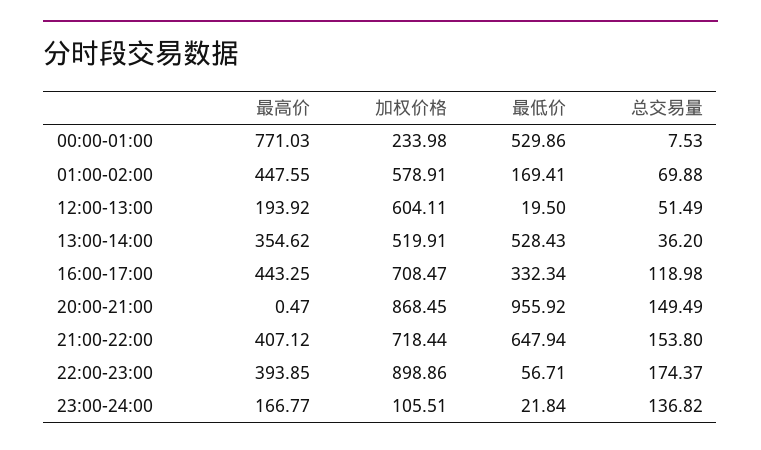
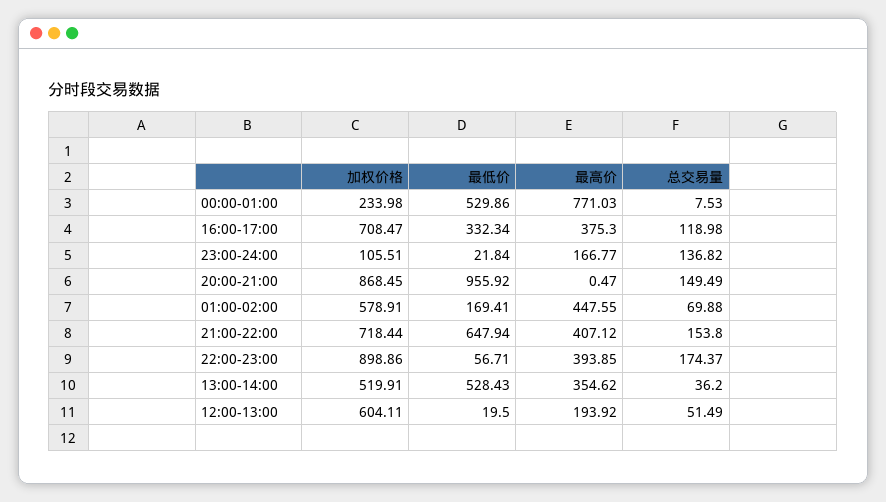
  {
    "最高价": {
      "00:00-01:00": 771.03,
      "01:00-02:00": 447.55,
      "12:00-13:00": 193.92,
      "13:00-14:00": 354.62,
-     "16:00-17:00": 443.25,
+     "16:00-17:00": 375.3,
      "20:00-21:00": 0.47,
      "21:00-22:00": 407.12,
      "22:00-23:00": 393.85,
      "23:00-24:00": 166.77
    },
    "加权价格": {
      "00:00-01:00": 233.98,
      "01:00-02:00": 578.91,
      "12:00-13:00": 604.11,
      "13:00-14:00": 519.91,
      "16:00-17:00": 708.47,
      "20:00-21:00": 868.45,
      "21:00-22:00": 718.44,
      "22:00-23:00": 898.86,
      "23:00-24:00": 105.51
    },
    "最低价": {
      "00:00-01:00": 529.86,
      "01:00-02:00": 169.41,
      "12:00-13:00": 19.5,
      "13:00-14:00": 528.43,
      "16:00-17:00": 332.34,
      "20:00-21:00": 955.92,
      "21:00-22:00": 647.94,
      "22:00-23:00": 56.71,
      "23:00-24:00": 21.84
    },
    "总交易量": {
      "00:00-01:00": 7.53,
      "01:00-02:00": 69.88,
      "12:00-13:00": 51.49,
      "13:00-14:00": 36.2,
      "16:00-17:00": 118.98,
      "20:00-21:00": 149.49,
      "21:00-22:00": 153.8,
      "22:00-23:00": 174.37,
      "23:00-24:00": 136.82
    }
  }

